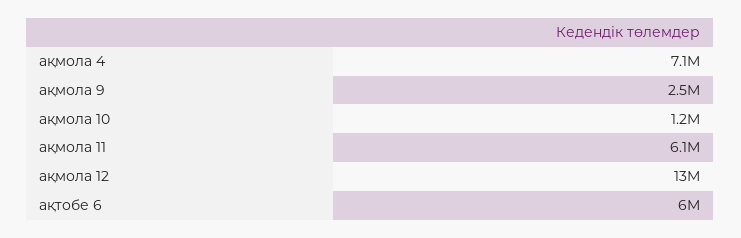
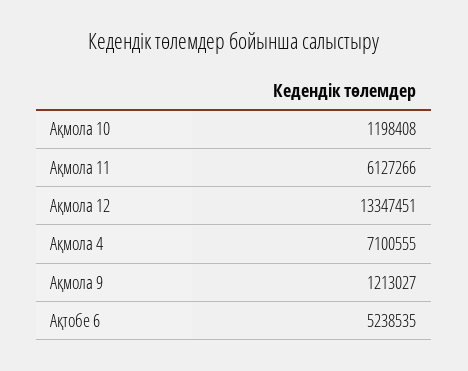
  {
    "ақмола 4": 7100555,
-   "ақмола 9": 2500000,
+   "ақмола 9": 1213027,
    "ақмола 10": 1198408,
    "ақмола 11": 6127266,
    "ақмола 12": 13347451,
-   "ақтобе 6": 6000000
+   "ақтобе 6": 5238535
  }

